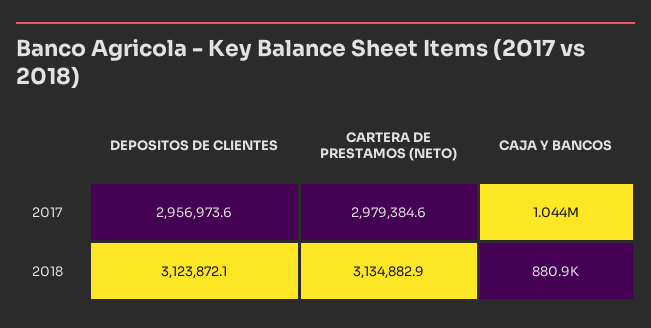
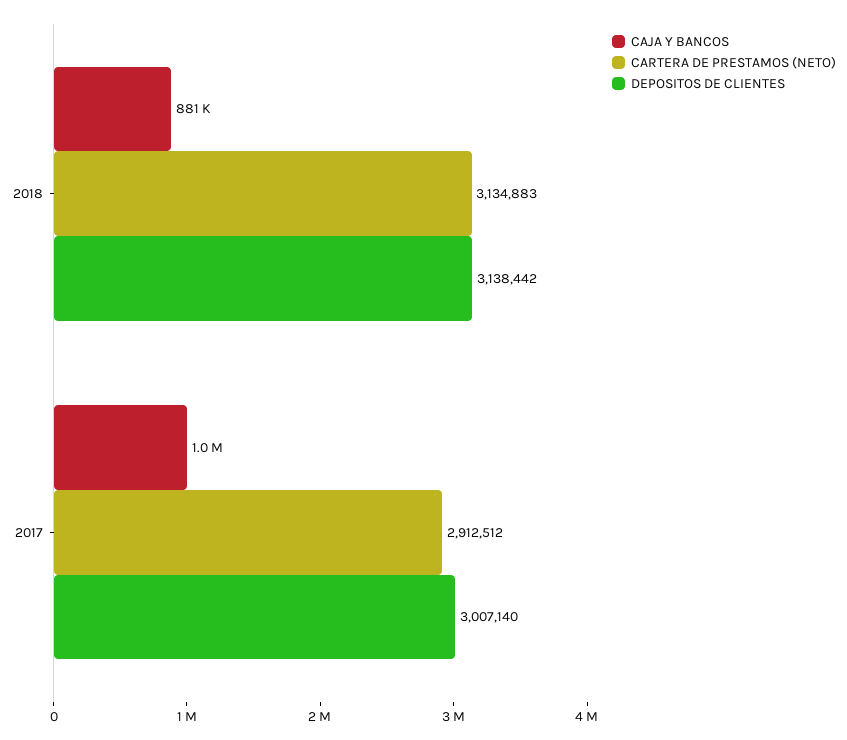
  {
    "DEPOSITOS DE CLIENTES": {
-     "2017": 2956973.6,
+     "2017": 3007140,
-     "2018": 3123872.1
+     "2018": 3138442
    },
    "CARTERA DE PRESTAMOS (NETO)": {
-     "2017": 2979384.6,
+     "2017": 2912512,
      "2018": 3134882.9
    },
    "CAJA Y BANCOS": {
      "2017": 1044000,
      "2018": 880900
    }
  }

